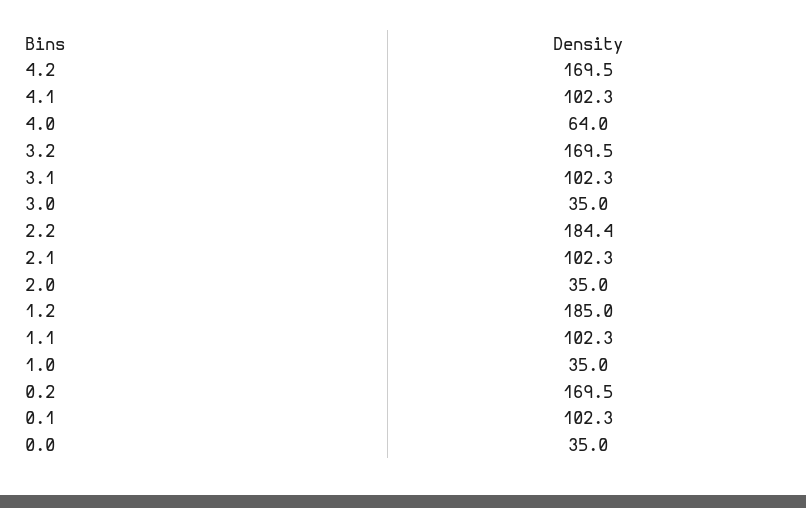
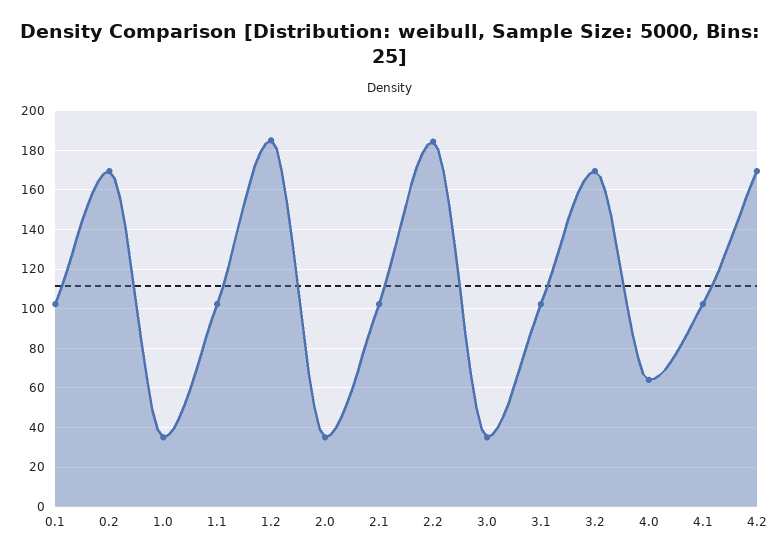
  {
    "4.2": 169.5,
    "4.1": 102.3,
    "4.0": 64,
    "3.2": 169.5,
    "3.1": 102.3,
    "3.0": 35,
    "2.2": 184.4,
    "2.1": 102.3,
    "2.0": 35,
    "1.2": 185,
    "1.1": 102.3,
    "1.0": 35,
    "0.2": 169.5,
-   "0.1": 102.3,
+   "0.1": 102.3
-   "0.0": 35
  }

